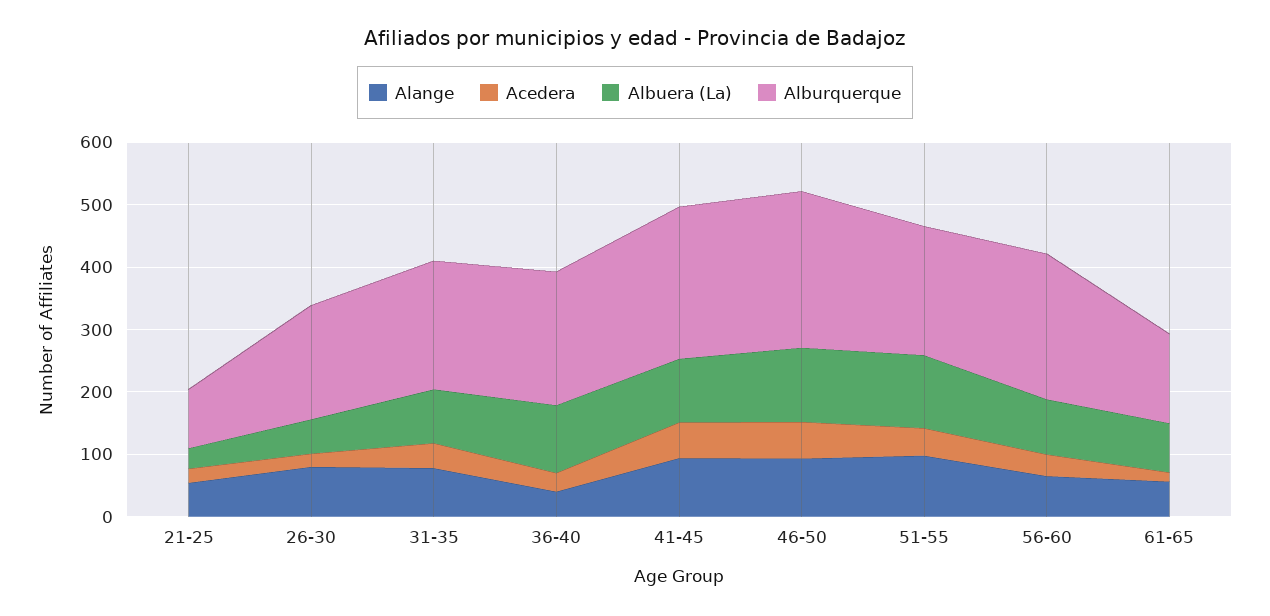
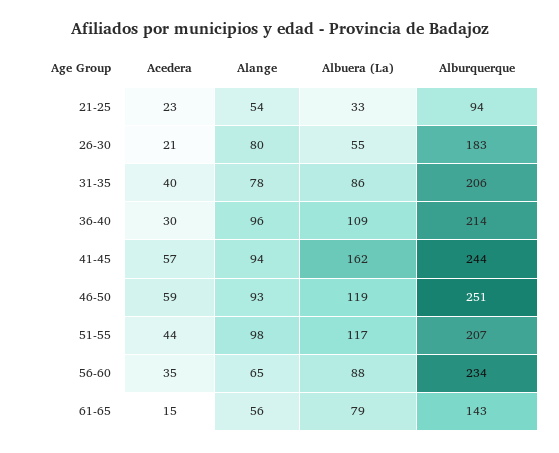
  {
    "Alange": {
      "21-25": 54,
      "26-30": 80,
      "31-35": 78,
-     "36-40": 40,
+     "36-40": 96,
      "41-45": 94,
      "46-50": 93,
      "51-55": 98,
      "56-60": 65,
      "61-65": 56
    },
    "Acedera": {
      "21-25": 23,
      "26-30": 21,
      "31-35": 40,
      "36-40": 30,
      "41-45": 57,
      "46-50": 59,
      "51-55": 44,
      "56-60": 35,
      "61-65": 15
    },
    "Albuera (La)": {
      "21-25": 33,
      "26-30": 55,
      "31-35": 86,
      "36-40": 109,
-     "41-45": 100,
+     "41-45": 162,
      "46-50": 119,
      "51-55": 117,
      "56-60": 88,
      "61-65": 79
    },
    "Alburquerque": {
      "21-25": 94,
      "26-30": 183,
      "31-35": 206,
      "36-40": 214,
      "41-45": 244,
      "46-50": 251,
      "51-55": 207,
      "56-60": 234,
      "61-65": 143
    }
  }

